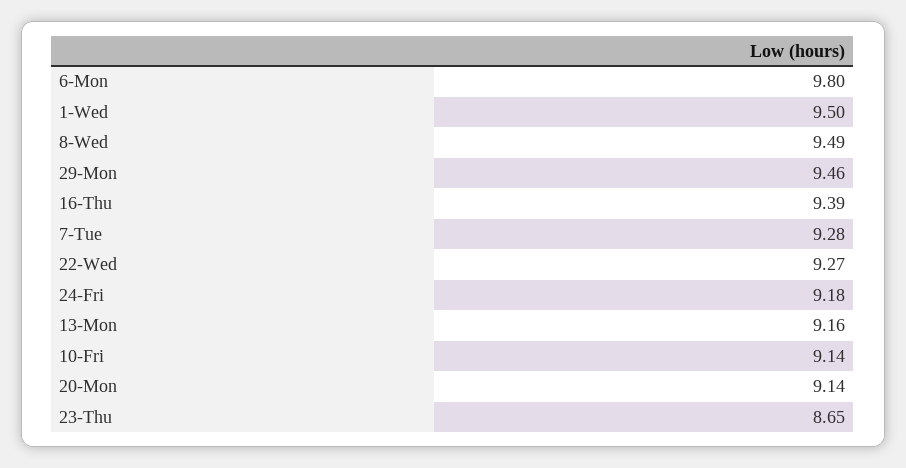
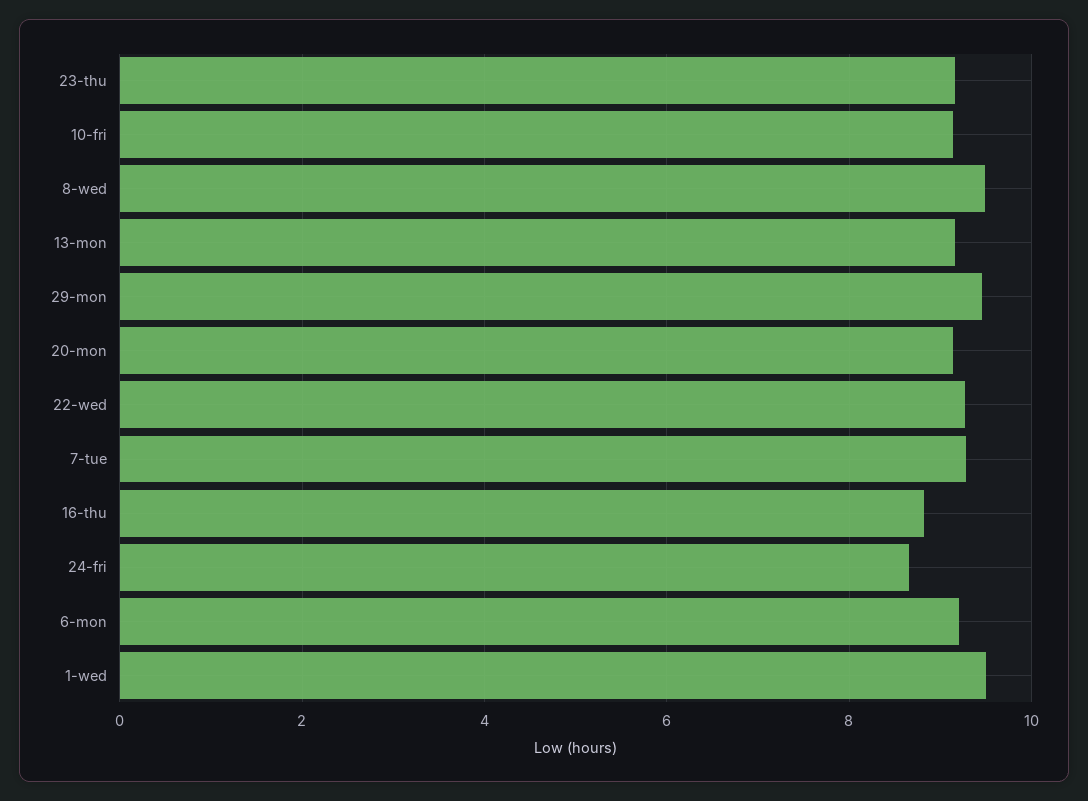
  {
-   "6-Mon": 9.8,
+   "6-Mon": 9.2,
    "1-Wed": 9.5,
    "8-Wed": 9.49,
    "29-Mon": 9.46,
-   "16-Thu": 9.39,
+   "16-Thu": 8.8,
    "7-Tue": 9.28,
    "22-Wed": 9.27,
-   "24-Fri": 9.18,
+   "24-Fri": 8.6,
    "13-Mon": 9.16,
    "10-Fri": 9.14,
    "20-Mon": 9.14,
-   "23-Thu": 8.65
+   "23-Thu": 9.2
  }

